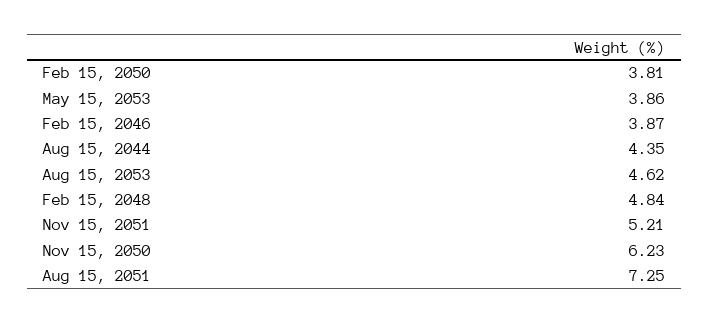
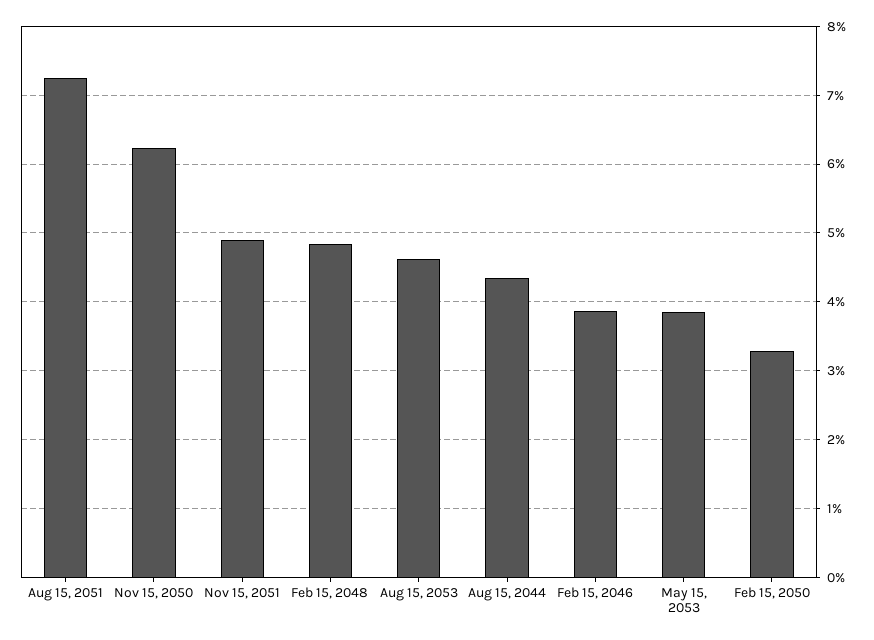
  {
-   "Feb 15, 2050": 3.81,
+   "Feb 15, 2050": 3.3,
    "May 15, 2053": 3.86,
    "Feb 15, 2046": 3.87,
    "Aug 15, 2044": 4.35,
    "Aug 15, 2053": 4.62,
    "Feb 15, 2048": 4.84,
-   "Nov 15, 2051": 5.21,
+   "Nov 15, 2051": 4.9,
    "Nov 15, 2050": 6.23,
    "Aug 15, 2051": 7.25
  }

